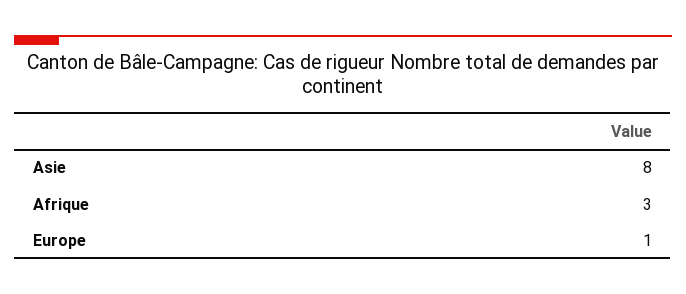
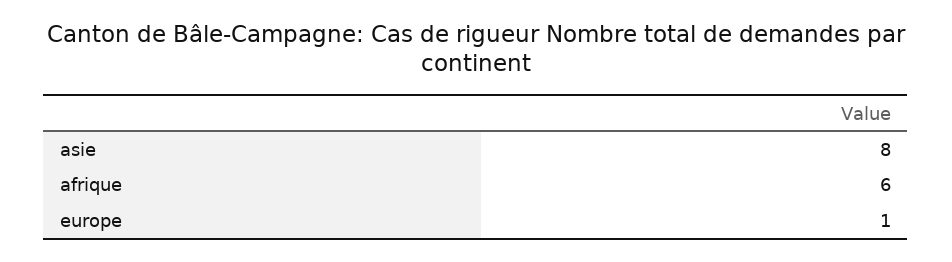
  {
    "Asie": 8,
-   "Afrique": 3,
+   "Afrique": 6,
    "Europe": 1
  }

